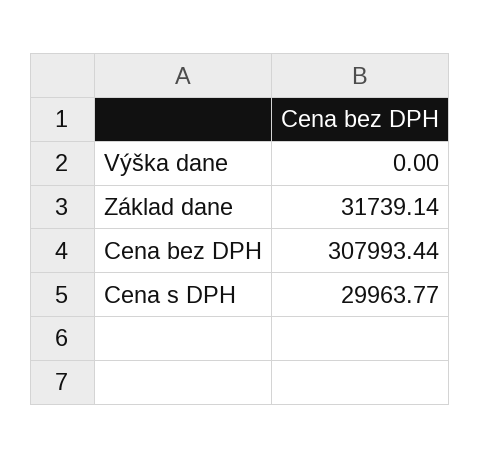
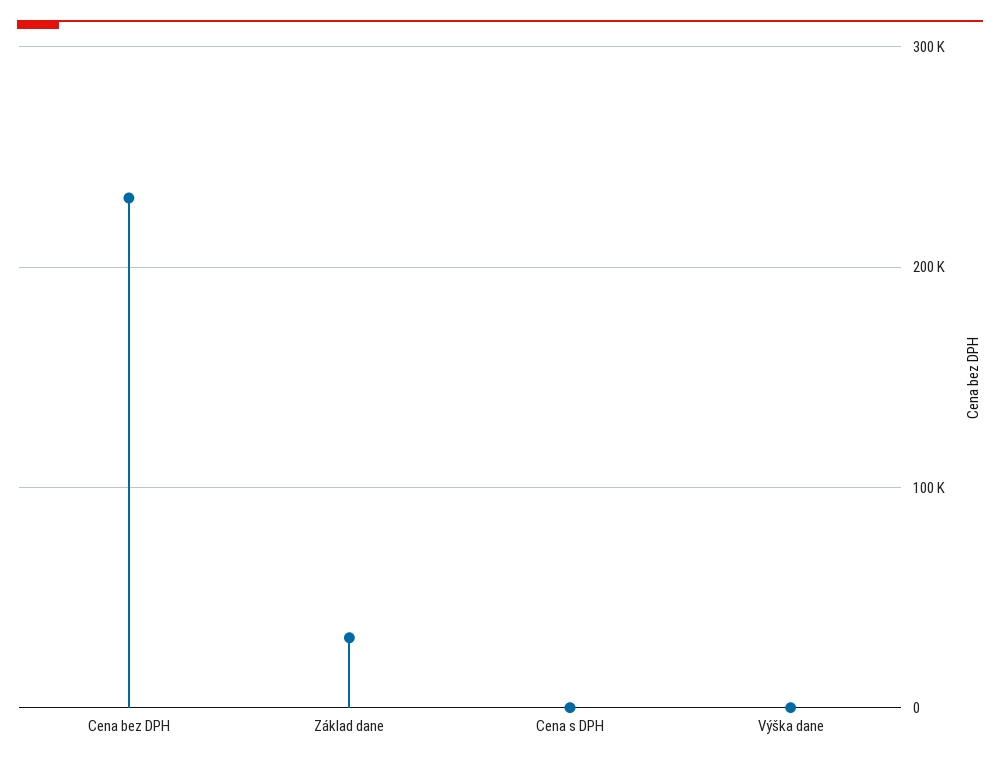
  {
    "Výška dane": 0,
    "Základ dane": 31739.14,
-   "Cena bez DPH": 307993.44,
+   "Cena bez DPH": 230000,
-   "Cena s DPH": 29963.77
+   "Cena s DPH": 0
  }

